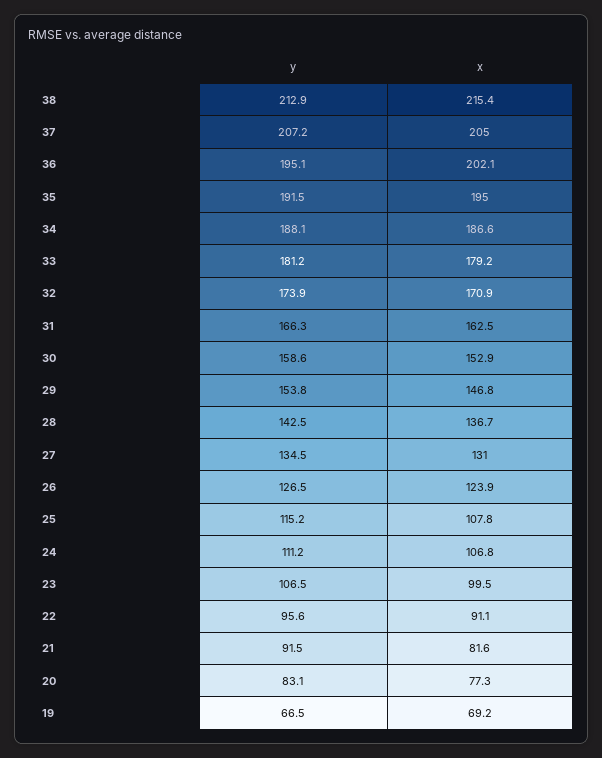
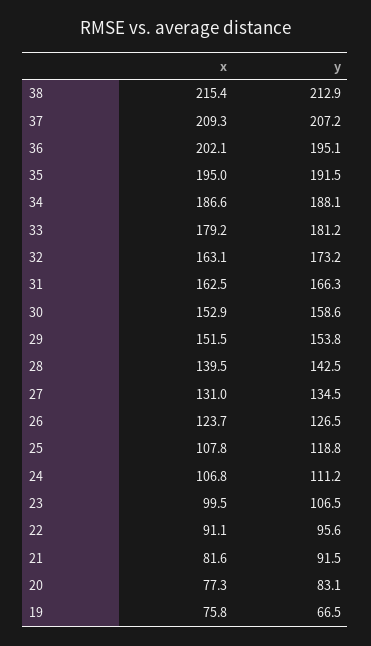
  {
    "y": {
      "38": 212.9,
      "37": 207.2,
      "36": 195.1,
      "35": 191.5,
      "34": 188.1,
      "33": 181.2,
-     "32": 173.9,
+     "32": 173.2,
      "31": 166.3,
      "30": 158.6,
      "29": 153.8,
      "28": 142.5,
      "27": 134.5,
      "26": 126.5,
-     "25": 115.2,
+     "25": 118.8,
      "24": 111.2,
      "23": 106.5,
      "22": 95.6,
      "21": 91.5,
      "20": 83.1,
      "19": 66.5
    },
    "x": {
      "38": 215.4,
-     "37": 205,
+     "37": 209.3,
      "36": 202.1,
      "35": 195,
      "34": 186.6,
      "33": 179.2,
-     "32": 170.9,
+     "32": 163.1,
      "31": 162.5,
      "30": 152.9,
-     "29": 146.8,
+     "29": 151.5,
-     "28": 136.7,
+     "28": 139.5,
      "27": 131,
-     "26": 123.9,
+     "26": 123.7,
      "25": 107.8,
      "24": 106.8,
      "23": 99.5,
      "22": 91.1,
      "21": 81.6,
      "20": 77.3,
-     "19": 69.2
+     "19": 75.8
    }
  }

